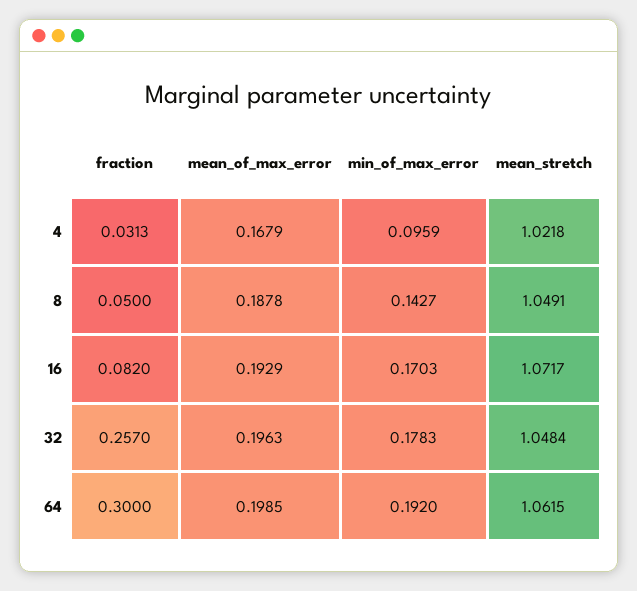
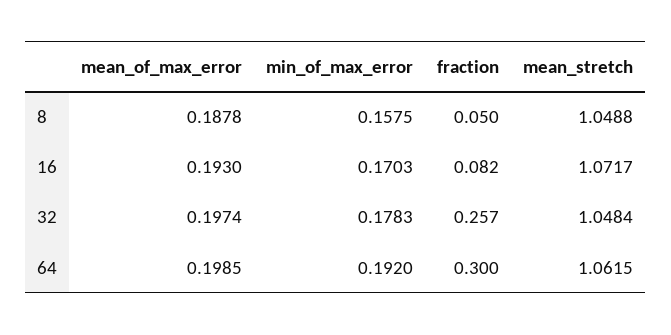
  {
    "fraction": {
-     "4": 0.0313,
      "8": 0.05,
      "16": 0.082,
      "32": 0.257,
      "64": 0.3
    },
    "mean_of_max_error": {
-     "4": 0.1679,
      "8": 0.1878,
-     "16": 0.1929,
+     "16": 0.193,
-     "32": 0.1963,
+     "32": 0.1974,
      "64": 0.1985
    },
    "min_of_max_error": {
-     "4": 0.0959,
-     "8": 0.1427,
+     "8": 0.1575,
      "16": 0.1703,
      "32": 0.1783,
      "64": 0.192
    },
    "mean_stretch": {
-     "4": 1.0218,
-     "8": 1.0491,
+     "8": 1.0488,
      "16": 1.0717,
      "32": 1.0484,
      "64": 1.0615
    }
  }

